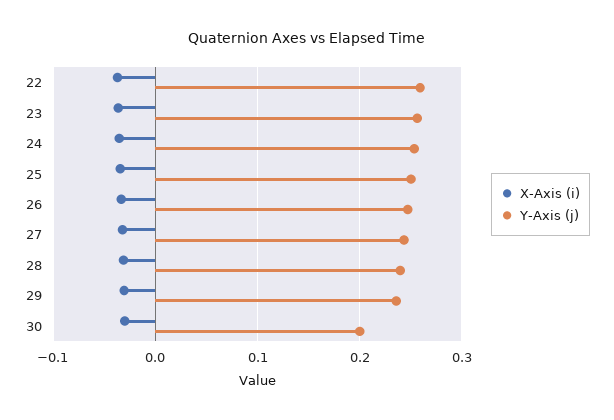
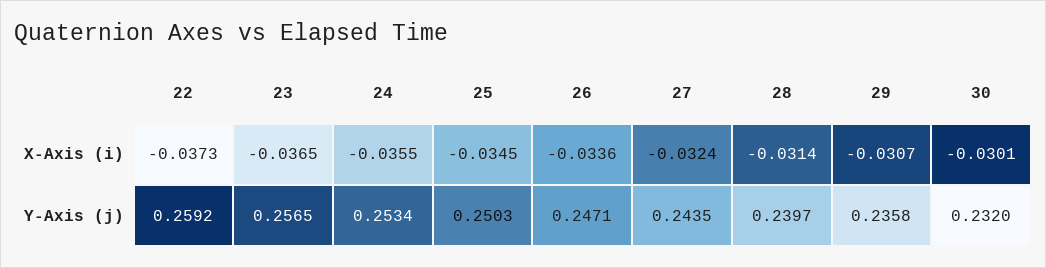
  {
    "X-Axis (i)": {
      "22": -0.0373,
      "23": -0.0365,
      "24": -0.0355,
      "25": -0.0345,
      "26": -0.0336,
      "27": -0.0324,
      "28": -0.0314,
      "29": -0.0307,
      "30": -0.0301
    },
    "Y-Axis (j)": {
      "22": 0.2592,
      "23": 0.2565,
      "24": 0.2534,
      "25": 0.2503,
      "26": 0.2471,
      "27": 0.2435,
      "28": 0.2397,
      "29": 0.2358,
-     "30": 0.2
+     "30": 0.232
    }
  }

